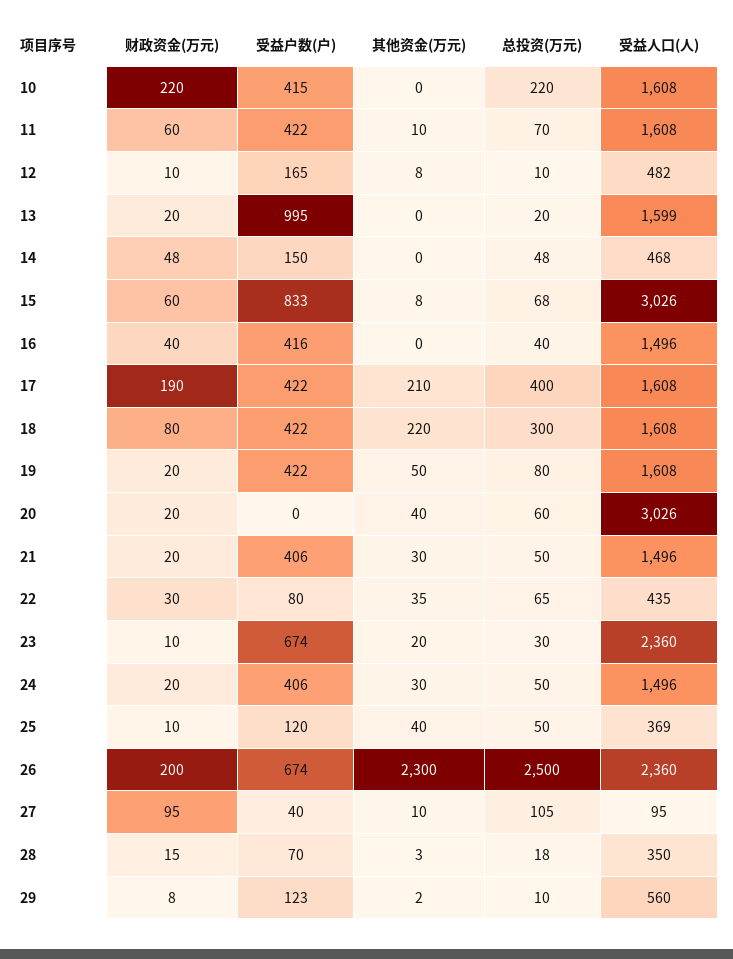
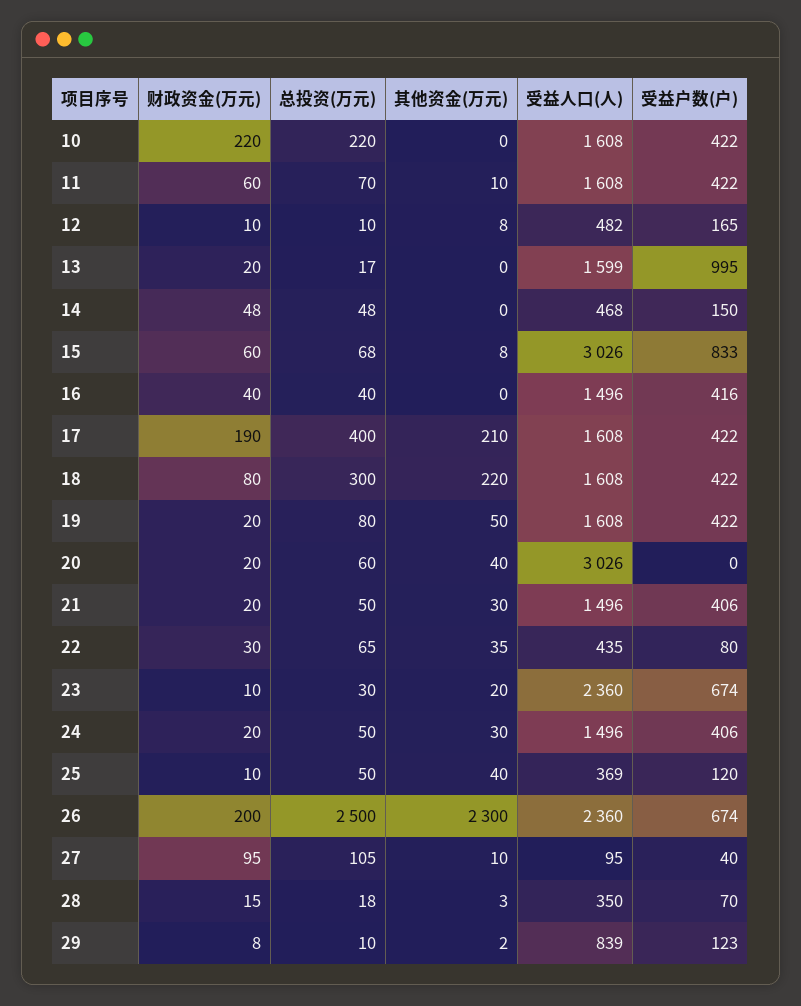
  {
    "财政资金(万元)": {
      "10": 220,
      "11": 60,
      "12": 10,
      "13": 20,
      "14": 48,
      "15": 60,
      "16": 40,
      "17": 190,
      "18": 80,
      "19": 20,
      "20": 20,
      "21": 20,
      "22": 30,
      "23": 10,
      "24": 20,
      "25": 10,
      "26": 200,
      "27": 95,
      "28": 15,
      "29": 8
    },
    "受益户数(户)": {
-     "10": 415,
+     "10": 422,
      "11": 422,
      "12": 165,
      "13": 995,
      "14": 150,
      "15": 833,
      "16": 416,
      "17": 422,
      "18": 422,
      "19": 422,
      "20": 0,
      "21": 406,
      "22": 80,
      "23": 674,
      "24": 406,
      "25": 120,
      "26": 674,
      "27": 40,
      "28": 70,
      "29": 123
    },
    "其他资金(万元)": {
      "10": 0,
      "11": 10,
      "12": 8,
      "13": 0,
      "14": 0,
      "15": 8,
      "16": 0,
      "17": 210,
      "18": 220,
      "19": 50,
      "20": 40,
      "21": 30,
      "22": 35,
      "23": 20,
      "24": 30,
      "25": 40,
      "26": 2300,
      "27": 10,
      "28": 3,
      "29": 2
    },
    "总投资(万元)": {
      "10": 220,
      "11": 70,
      "12": 10,
-     "13": 20,
+     "13": 17,
      "14": 48,
      "15": 68,
      "16": 40,
      "17": 400,
      "18": 300,
      "19": 80,
      "20": 60,
      "21": 50,
      "22": 65,
      "23": 30,
      "24": 50,
      "25": 50,
      "26": 2500,
      "27": 105,
      "28": 18,
      "29": 10
    },
    "受益人口(人)": {
      "10": 1608,
      "11": 1608,
      "12": 482,
      "13": 1599,
      "14": 468,
      "15": 3026,
      "16": 1496,
      "17": 1608,
      "18": 1608,
      "19": 1608,
      "20": 3026,
      "21": 1496,
      "22": 435,
      "23": 2360,
      "24": 1496,
      "25": 369,
      "26": 2360,
      "27": 95,
      "28": 350,
-     "29": 560
+     "29": 839
    }
  }

